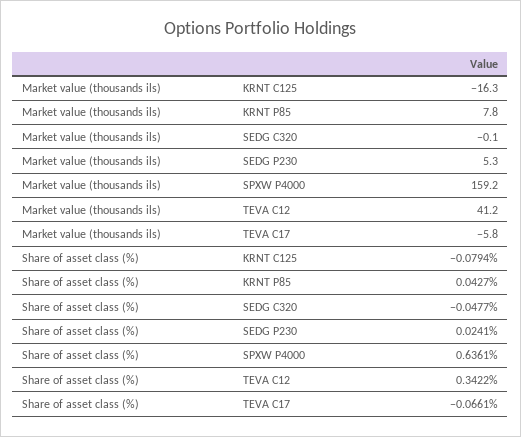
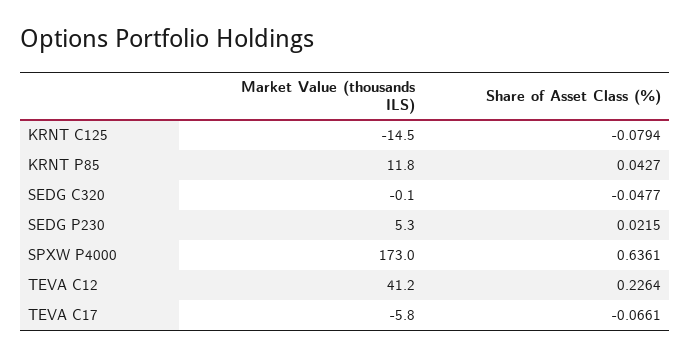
  {
    "Market value (thousands ils)": {
-     "KRNT C125": -16.3,
+     "KRNT C125": -14.5,
-     "KRNT P85": 7.8,
+     "KRNT P85": 11.8,
      "SEDG C320": -0.1,
      "SEDG P230": 5.3,
-     "SPXW P4000": 159.2,
+     "SPXW P4000": 173,
      "TEVA C12": 41.2,
      "TEVA C17": -5.8
    },
    "Share of asset class (%)": {
      "KRNT C125": -0.0794,
      "KRNT P85": 0.0427,
      "SEDG C320": -0.0477,
-     "SEDG P230": 0.0241,
+     "SEDG P230": 0.0215,
      "SPXW P4000": 0.6361,
-     "TEVA C12": 0.3422,
+     "TEVA C12": 0.2264,
      "TEVA C17": -0.0661
    }
  }

